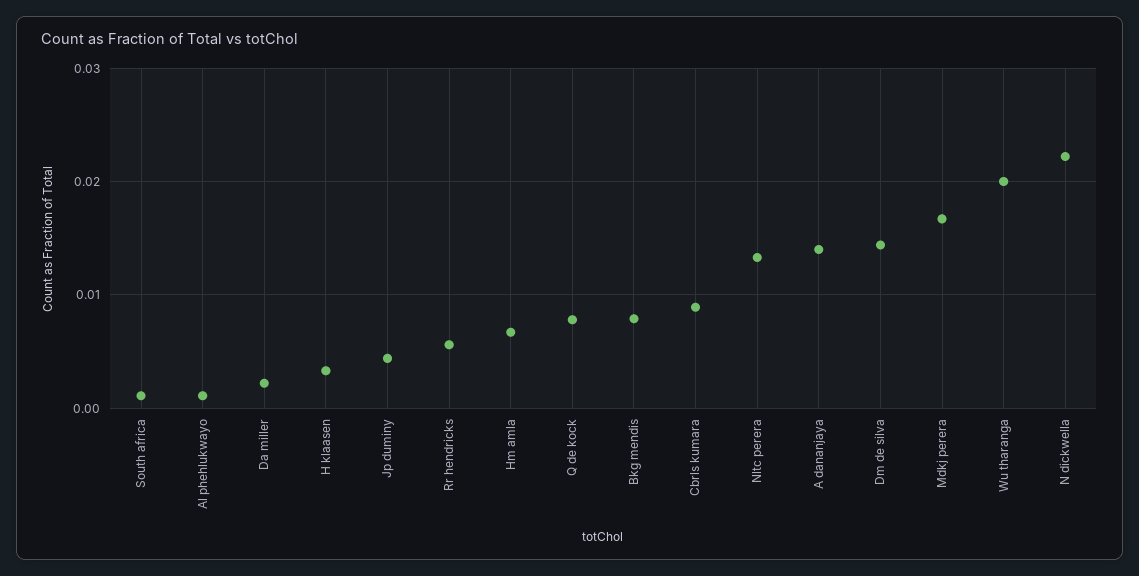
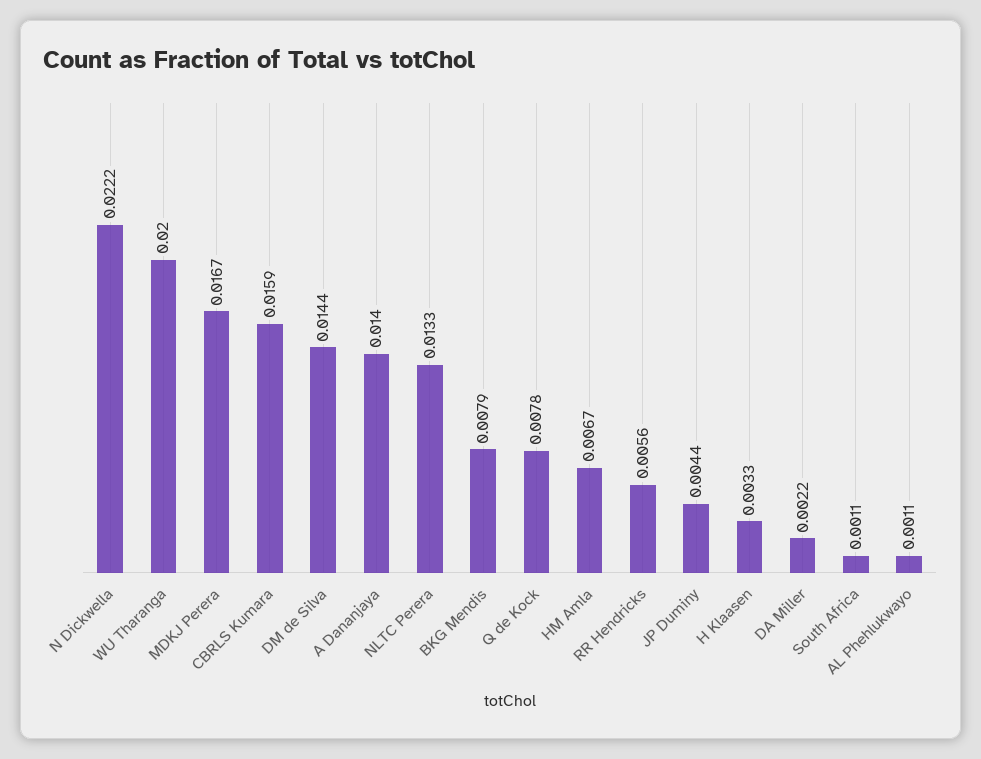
  {
    "South africa": 0.0011,
    "Al phehlukwayo": 0.0011,
    "Da miller": 0.0022,
    "H klaasen": 0.0033,
    "Jp duminy": 0.0044,
    "Rr hendricks": 0.0056,
    "Hm amla": 0.0067,
    "Q de kock": 0.0078,
    "Bkg mendis": 0.0079,
-   "Cbrls kumara": 0.009,
+   "Cbrls kumara": 0.0159,
    "Nltc perera": 0.0133,
    "A dananjaya": 0.014,
    "Dm de silva": 0.0144,
    "Mdkj perera": 0.0167,
    "Wu tharanga": 0.02,
    "N dickwella": 0.0222
  }

